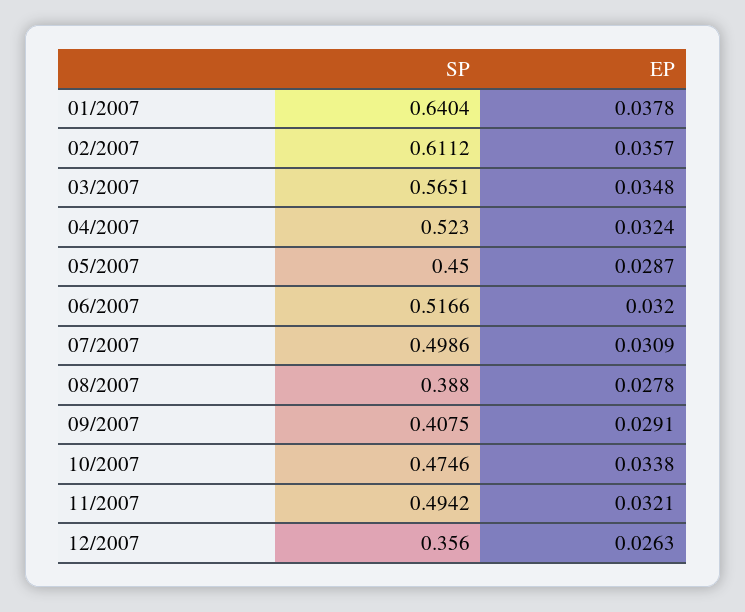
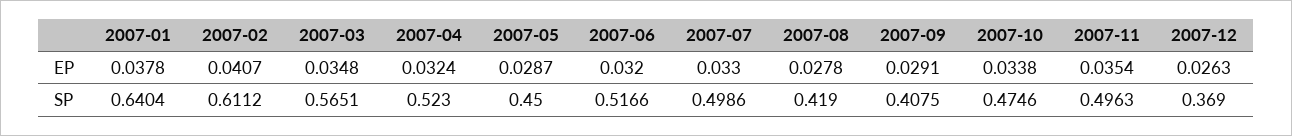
  {
    "SP": {
      "01/2007": 0.6404,
      "02/2007": 0.6112,
      "03/2007": 0.5651,
      "04/2007": 0.523,
      "05/2007": 0.45,
      "06/2007": 0.5166,
      "07/2007": 0.4986,
-     "08/2007": 0.388,
+     "08/2007": 0.419,
      "09/2007": 0.4075,
      "10/2007": 0.4746,
-     "11/2007": 0.4942,
+     "11/2007": 0.4963,
-     "12/2007": 0.356
+     "12/2007": 0.369
    },
    "EP": {
      "01/2007": 0.0378,
-     "02/2007": 0.0357,
+     "02/2007": 0.0407,
      "03/2007": 0.0348,
      "04/2007": 0.0324,
      "05/2007": 0.0287,
      "06/2007": 0.032,
-     "07/2007": 0.0309,
+     "07/2007": 0.033,
      "08/2007": 0.0278,
      "09/2007": 0.0291,
      "10/2007": 0.0338,
-     "11/2007": 0.0321,
+     "11/2007": 0.0354,
      "12/2007": 0.0263
    }
  }

